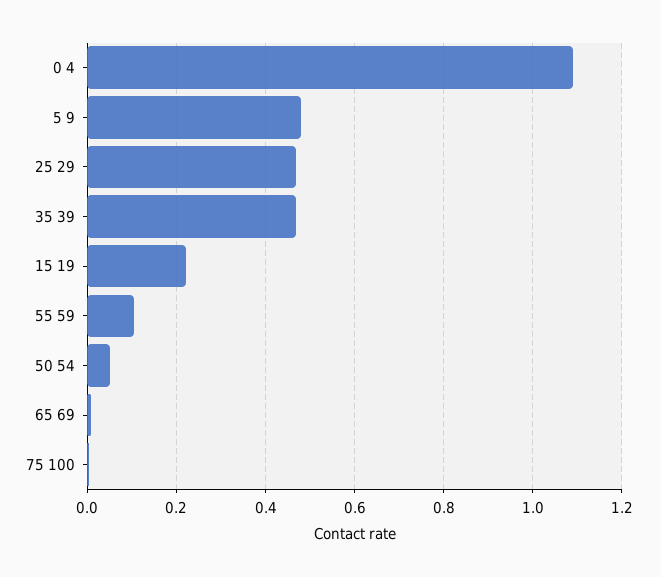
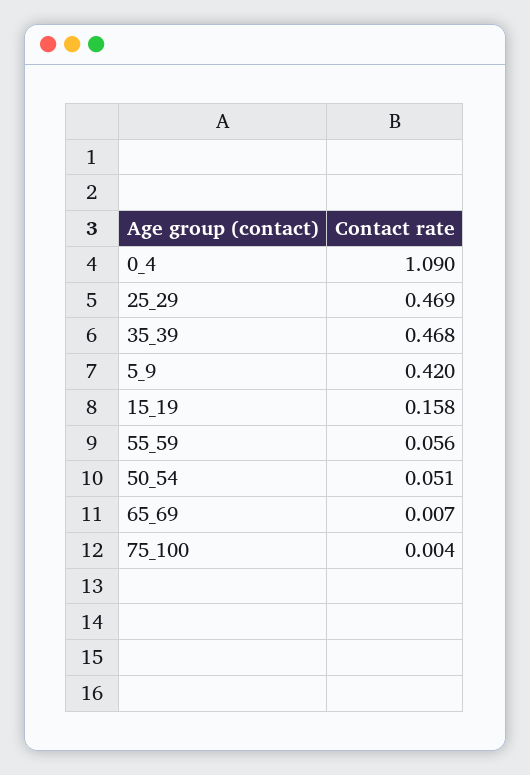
  {
    "0 4": 1.09,
-   "5 9": 0.48,
+   "5 9": 0.42,
    "25 29": 0.469,
    "35 39": 0.468,
-   "15 19": 0.22,
+   "15 19": 0.158,
-   "55 59": 0.1,
+   "55 59": 0.056,
    "50 54": 0.051,
    "65 69": 0.007,
    "75 100": 0.004
  }

